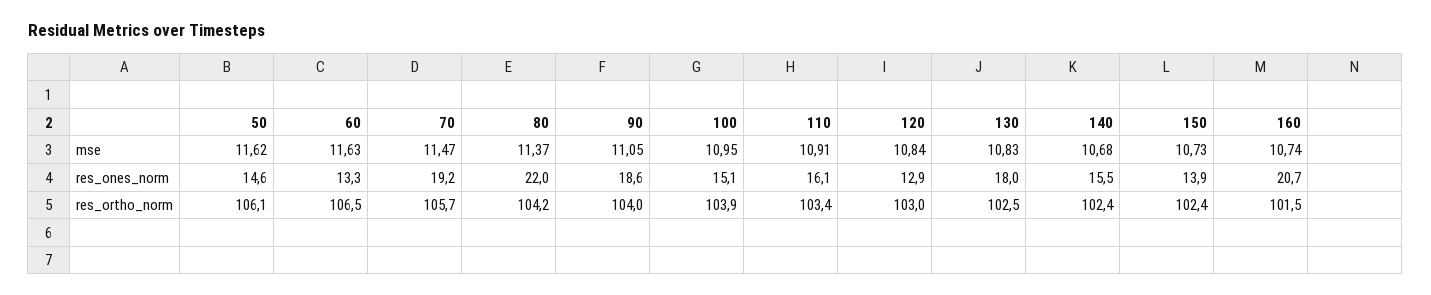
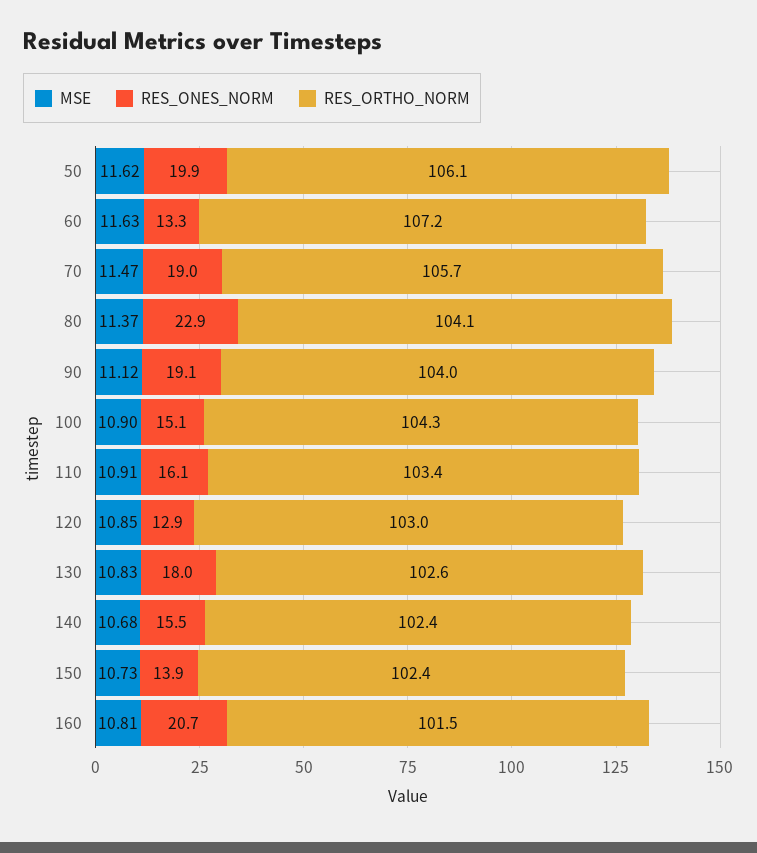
  {
    "mse": {
      "50": 11.62,
      "60": 11.63,
      "70": 11.47,
      "80": 11.37,
-     "90": 11.05,
+     "90": 11.12,
-     "100": 10.95,
+     "100": 10.9,
      "110": 10.91,
-     "120": 10.84,
+     "120": 10.85,
      "130": 10.83,
      "140": 10.68,
      "150": 10.73,
-     "160": 10.74
+     "160": 10.81
    },
    "res_ones_norm": {
-     "50": 14.6,
+     "50": 19.9,
      "60": 13.3,
-     "70": 19.2,
+     "70": 19,
-     "80": 22,
+     "80": 22.9,
-     "90": 18.6,
+     "90": 19.1,
      "100": 15.1,
      "110": 16.1,
      "120": 12.9,
      "130": 18,
      "140": 15.5,
      "150": 13.9,
      "160": 20.7
    },
    "res_ortho_norm": {
      "50": 106.1,
-     "60": 106.5,
+     "60": 107.2,
      "70": 105.7,
-     "80": 104.2,
+     "80": 104.1,
      "90": 104,
-     "100": 103.9,
+     "100": 104.3,
      "110": 103.4,
      "120": 103,
-     "130": 102.5,
+     "130": 102.6,
      "140": 102.4,
      "150": 102.4,
      "160": 101.5
    }
  }

